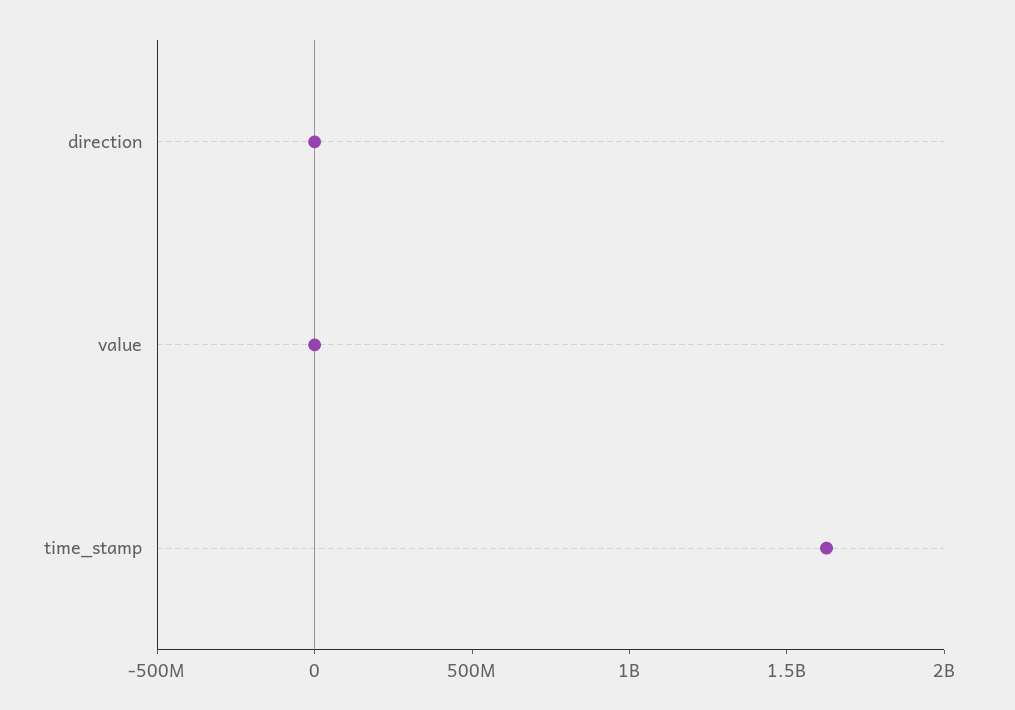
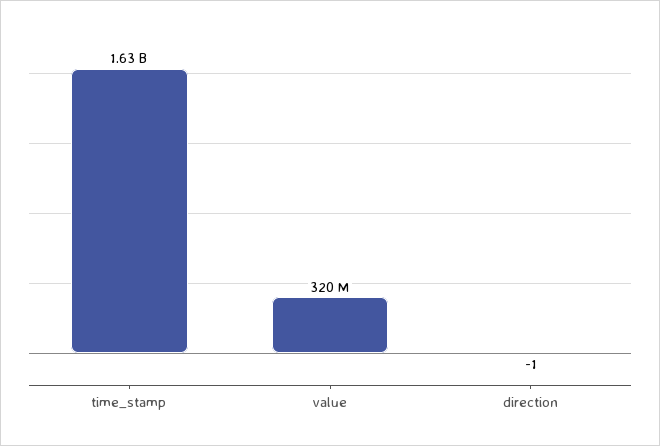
  {
    "direction": -1,
-   "value": 0,
+   "value": 320000000,
    "time_stamp": 1630000000
  }

